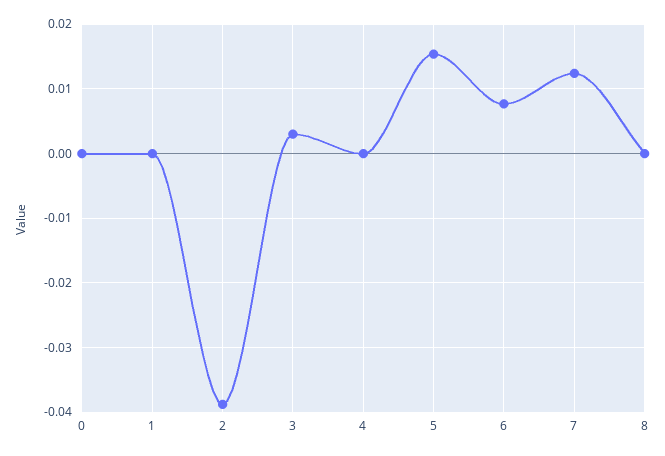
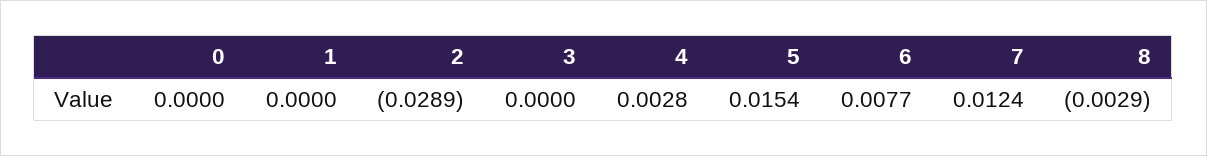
  {
    "0": 0,
    "1": 0,
-   "2": -0.039,
+   "2": -0.0289,
-   "3": 0.003,
+   "3": 0,
-   "4": 0,
+   "4": 0.0028,
    "5": 0.0154,
    "6": 0.0077,
    "7": 0.0124,
-   "8": 0
+   "8": -0.0029
  }

